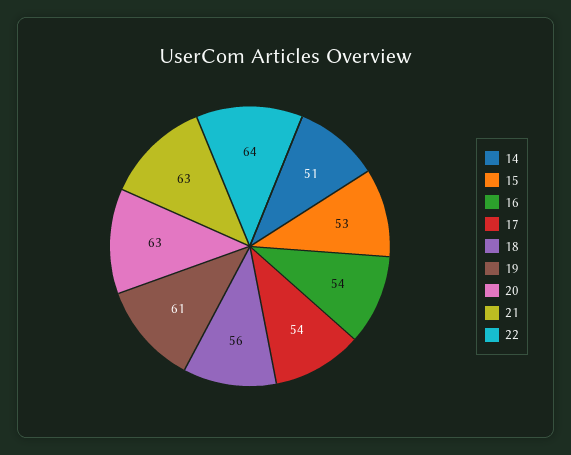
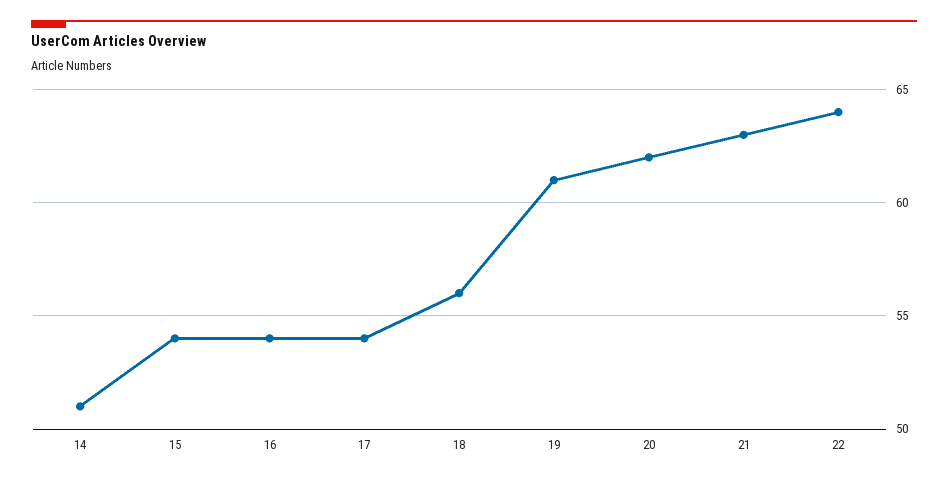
  {
    "14": 51,
-   "15": 53,
+   "15": 54,
    "16": 54,
    "17": 54,
    "18": 56,
    "19": 61,
-   "20": 63,
+   "20": 62,
    "21": 63,
    "22": 64
  }

